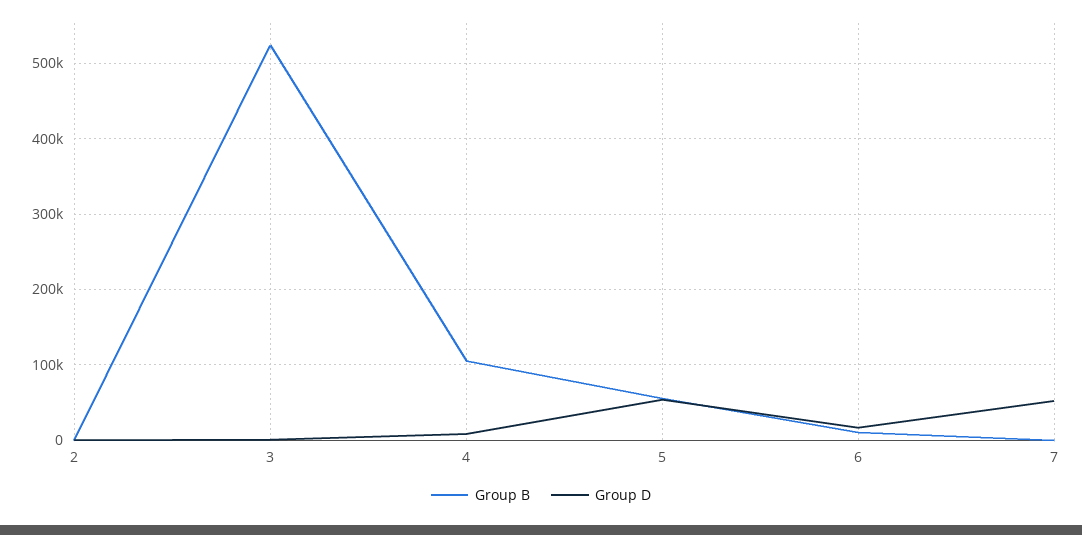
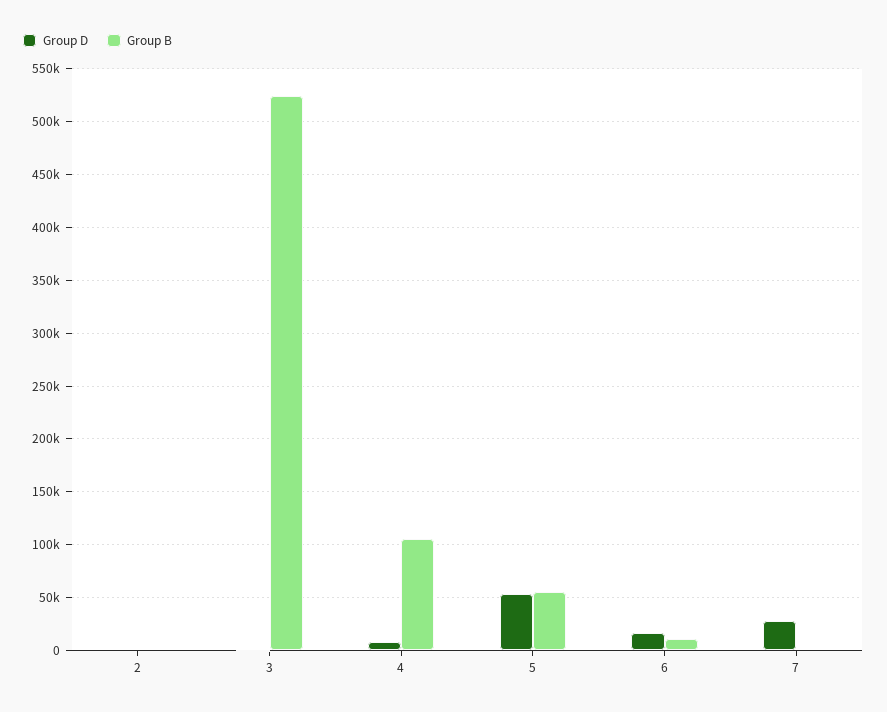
  {
    "Group B": {
      "2": 0,
      "3": 520000,
      "4": 110000,
      "5": 60000,
      "6": 10000,
      "7": 0
    },
    "Group D": {
      "2": 0,
      "3": 0,
      "4": 10000,
      "5": 50000,
      "6": 20000,
-     "7": 50000
+     "7": 30000
    }
  }

